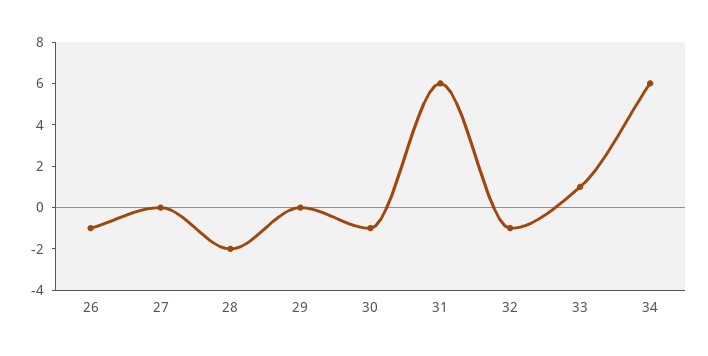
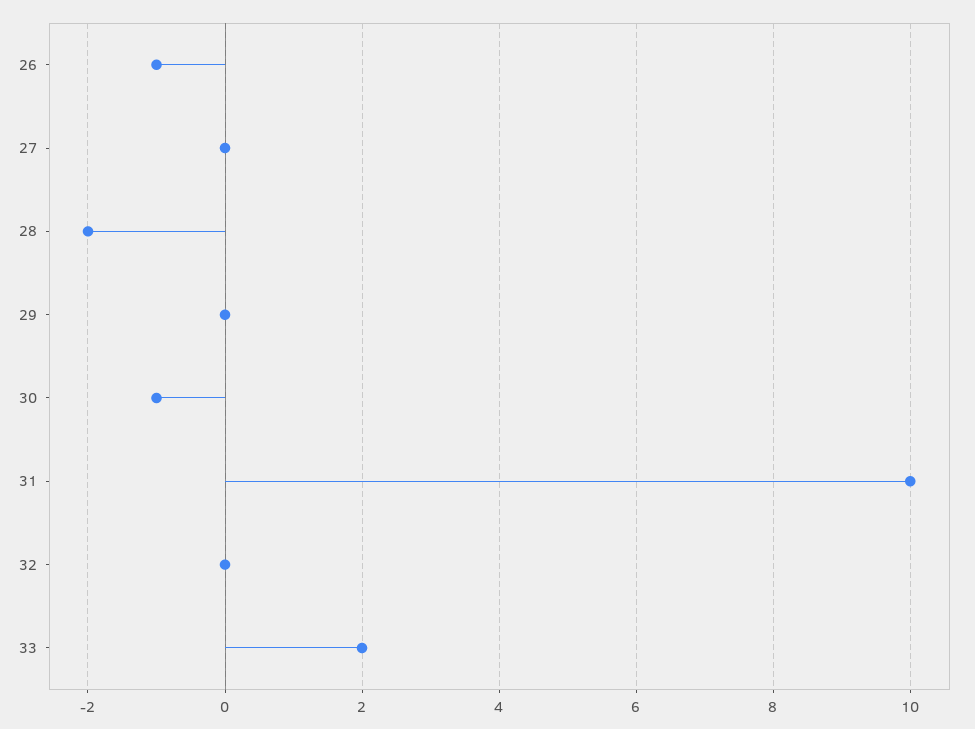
  {
    "26": -1,
    "27": 0,
    "28": -2,
    "29": 0,
    "30": -1,
-   "31": 6,
+   "31": 10,
-   "32": -1,
+   "32": 0,
-   "33": 1,
+   "33": 2
-   "34": 6
  }

